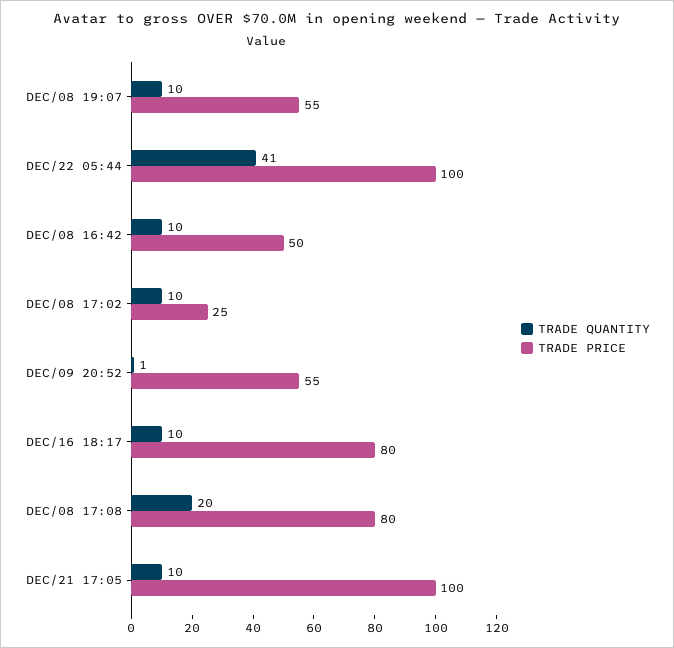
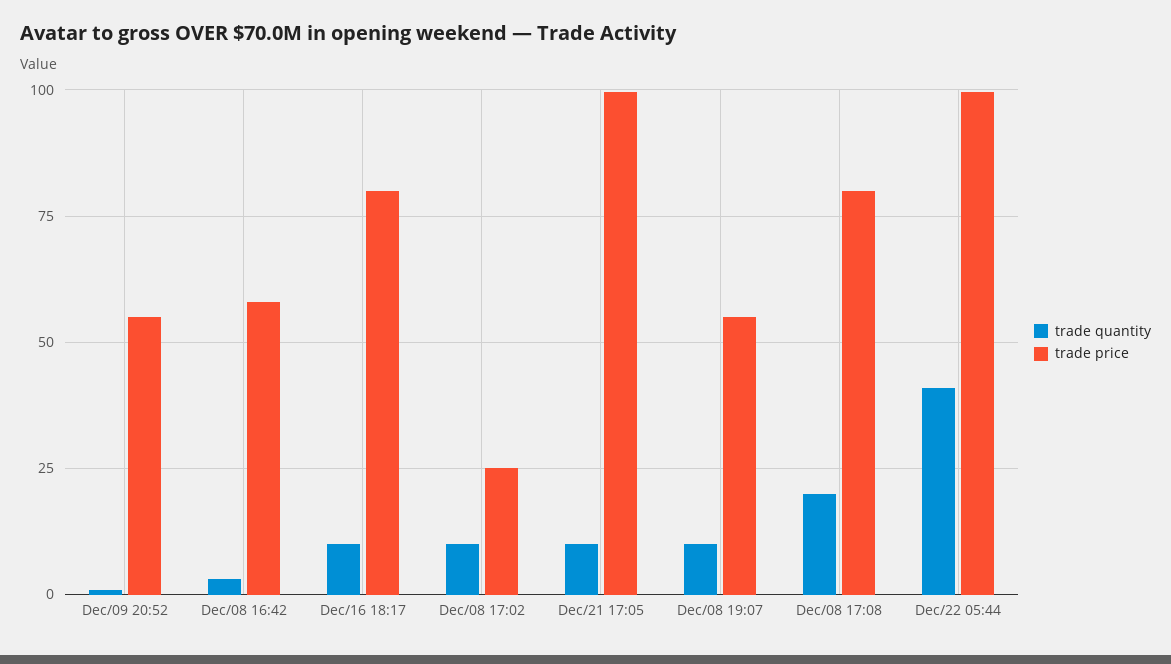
  {
    "TRADE QUANTITY": {
      "DEC/08 19:07": 10,
      "DEC/22 05:44": 41,
-     "DEC/08 16:42": 10,
+     "DEC/08 16:42": 2.5,
      "DEC/08 17:02": 10,
      "DEC/09 20:52": 1,
      "DEC/16 18:17": 10,
      "DEC/08 17:08": 20,
      "DEC/21 17:05": 10
    },
    "TRADE PRICE": {
      "DEC/08 19:07": 55,
      "DEC/22 05:44": 100,
-     "DEC/08 16:42": 50,
+     "DEC/08 16:42": 57.5,
      "DEC/08 17:02": 25,
      "DEC/09 20:52": 55,
      "DEC/16 18:17": 80,
      "DEC/08 17:08": 80,
      "DEC/21 17:05": 100
    }
  }

